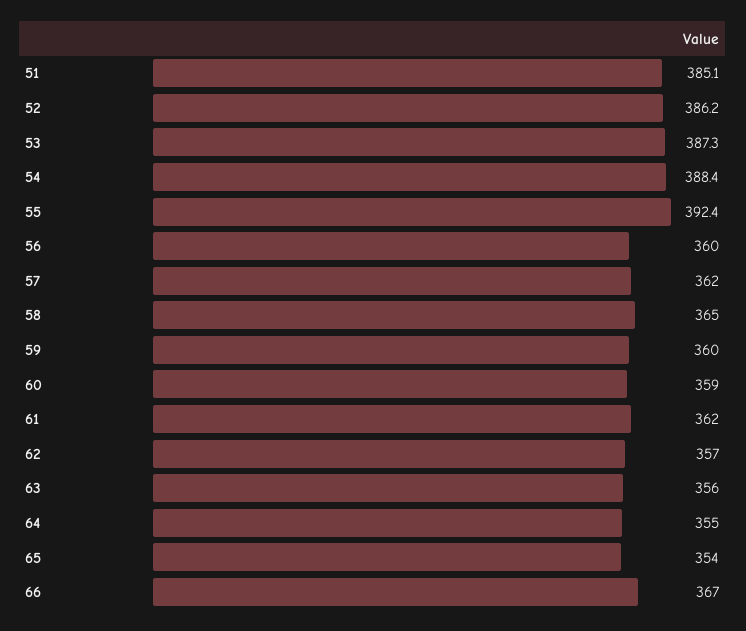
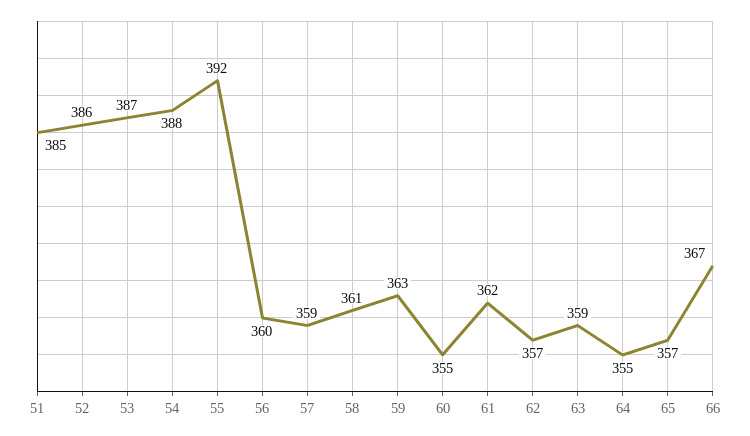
  {
    "51": 385.1,
    "52": 386.2,
    "53": 387.3,
    "54": 388.4,
    "55": 392.4,
    "56": 360,
-   "57": 362,
+   "57": 359,
-   "58": 365,
+   "58": 361,
-   "59": 360,
+   "59": 363,
-   "60": 359,
+   "60": 355,
    "61": 362,
    "62": 357,
-   "63": 356,
+   "63": 359,
    "64": 355,
-   "65": 354,
+   "65": 357,
    "66": 367
  }

